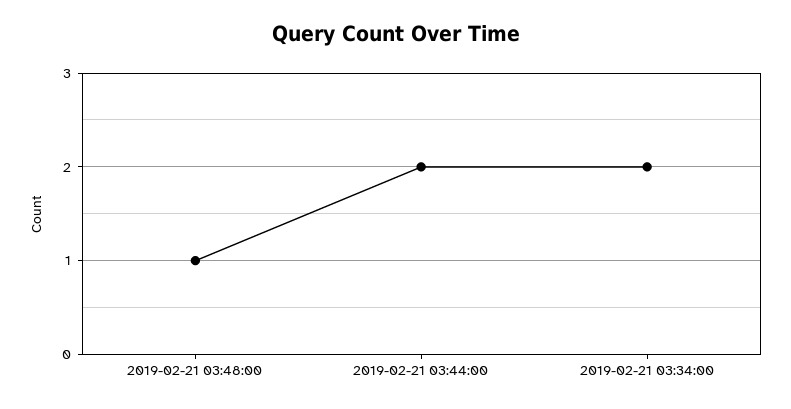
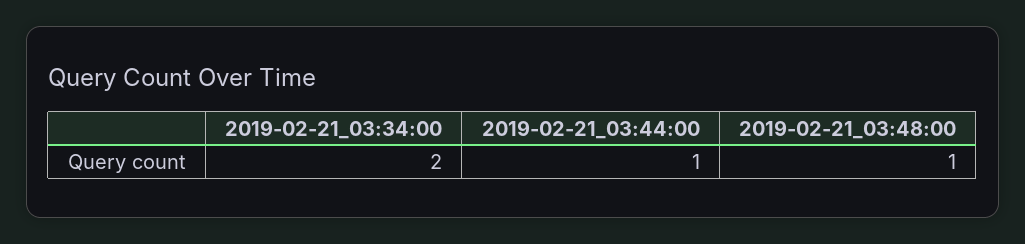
  {
    "2019-02-21 03:48:00": 1,
-   "2019-02-21 03:44:00": 2,
+   "2019-02-21 03:44:00": 1,
    "2019-02-21 03:34:00": 2
  }

